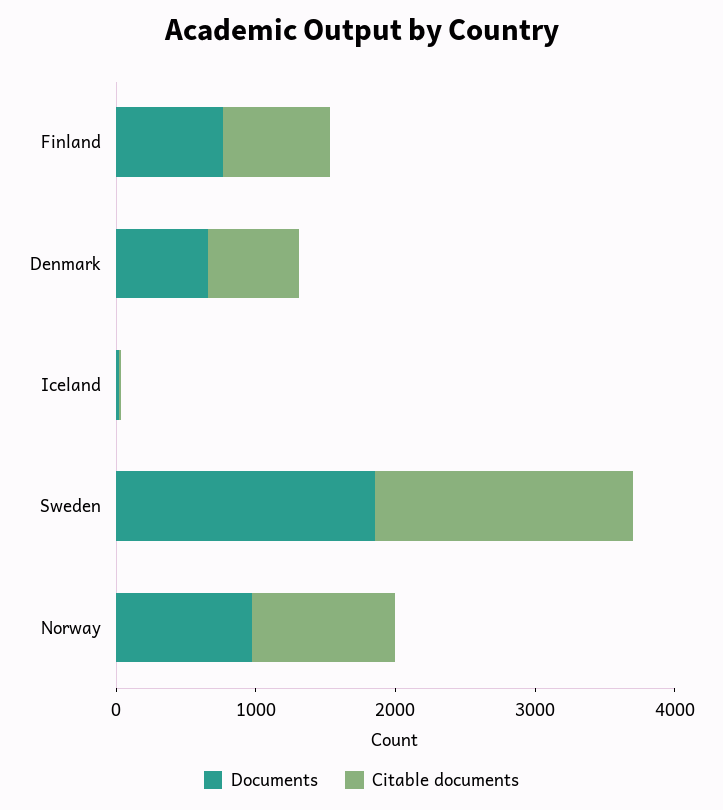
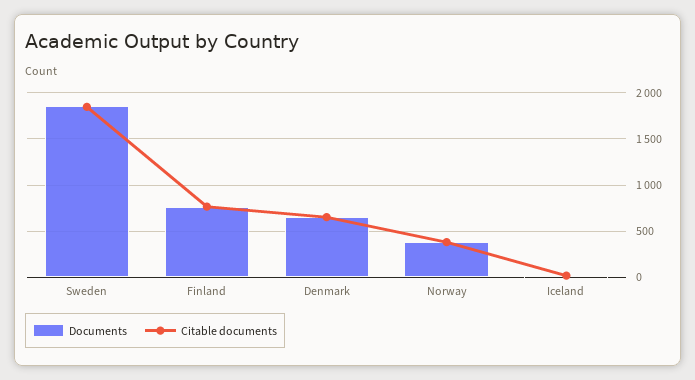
  {
    "Documents": {
      "Finland": 800,
      "Denmark": 700,
      "Iceland": 0,
      "Sweden": 1900,
-     "Norway": 1000
+     "Norway": 400
    },
    "Citable documents": {
      "Finland": 800,
      "Denmark": 700,
      "Iceland": 0,
      "Sweden": 1800,
-     "Norway": 1000
+     "Norway": 400
    }
  }

